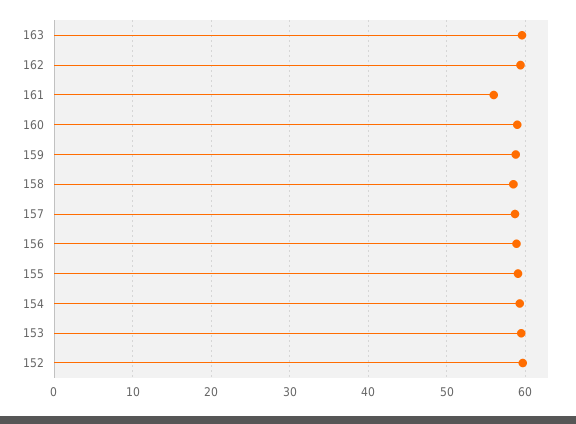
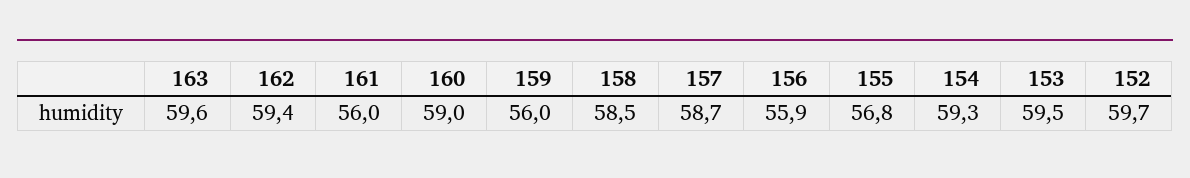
  {
    "163": 59.6,
    "162": 59.4,
    "161": 56,
    "160": 59,
-   "159": 59,
+   "159": 56,
    "158": 58.5,
    "157": 58.7,
-   "156": 59,
+   "156": 55.9,
-   "155": 59,
+   "155": 56.8,
    "154": 59.3,
    "153": 59.5,
    "152": 59.7
  }

